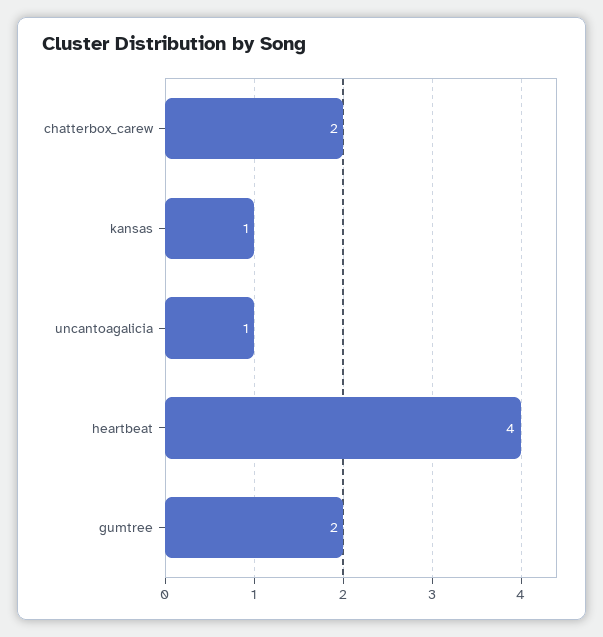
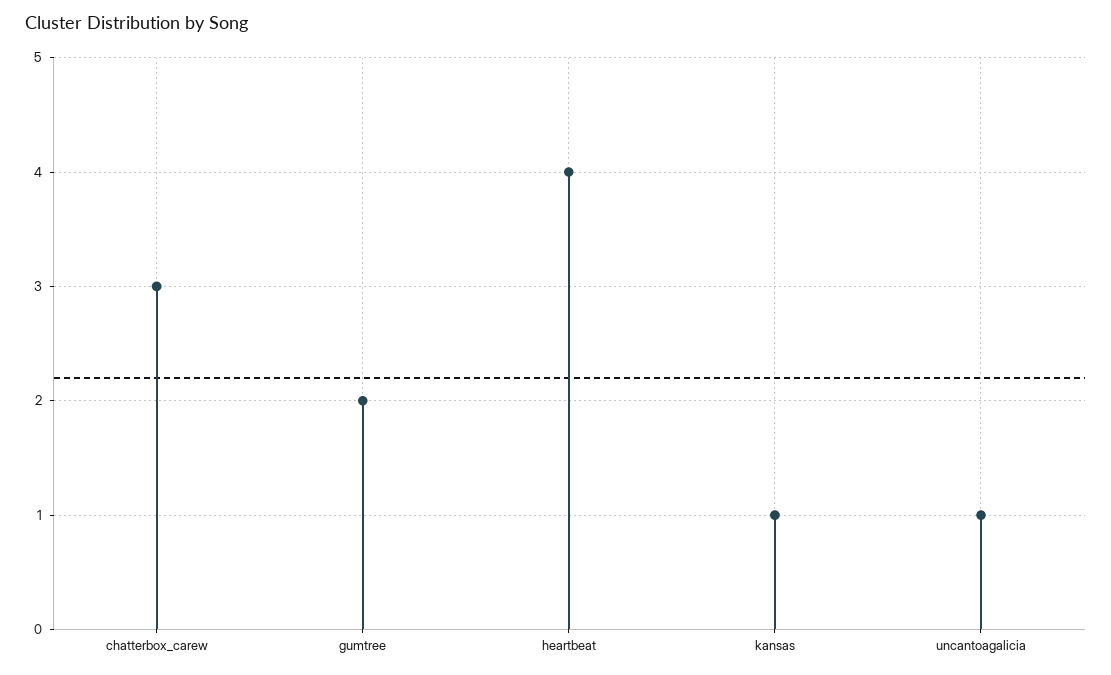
  {
-   "chatterbox_carew": 2,
+   "chatterbox_carew": 3,
    "kansas": 1,
    "uncantoagalicia": 1,
    "heartbeat": 4,
    "gumtree": 2
  }

